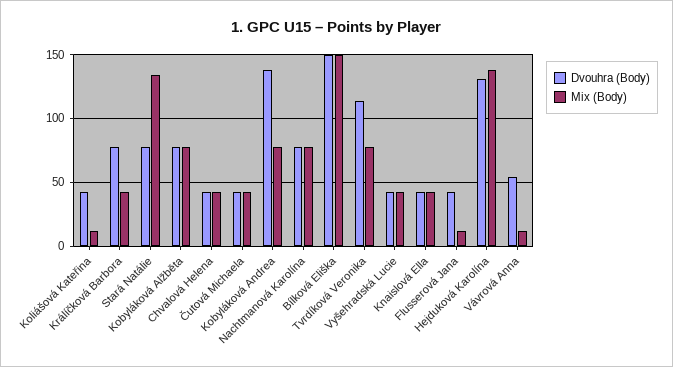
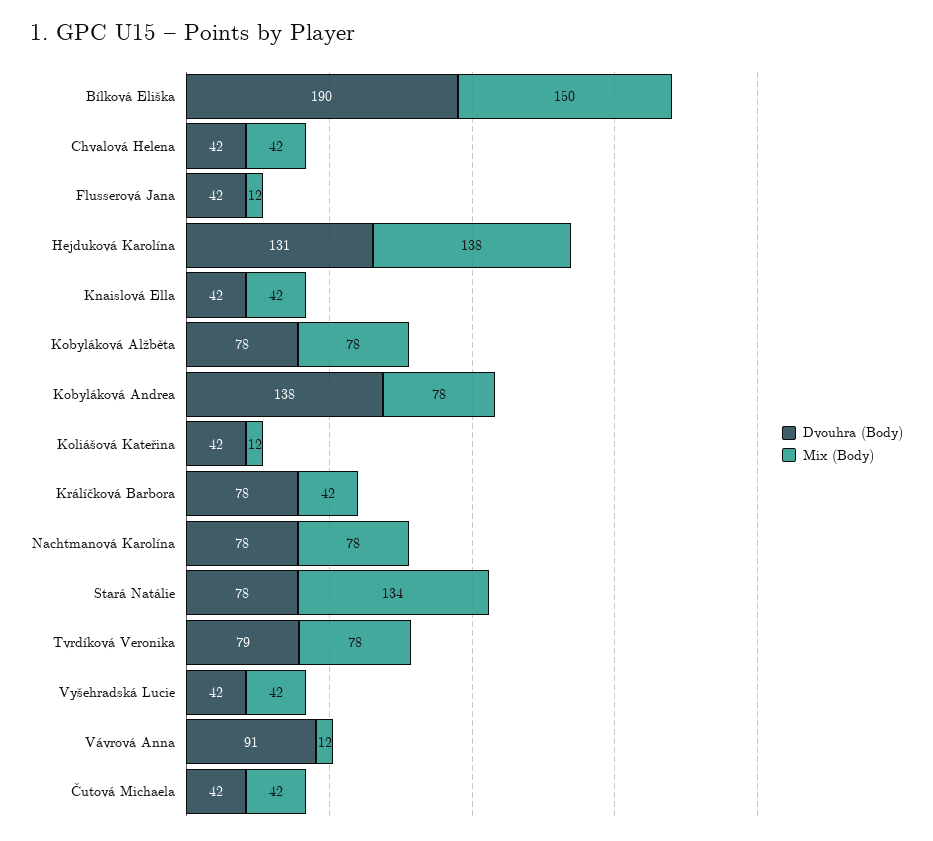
  {
    "Dvouhra (Body)": {
      "Koliášová Kateřina": 42,
      "Králíčková Barbora": 78,
      "Stará Natálie": 78,
      "Kobyláková Alžběta": 78,
      "Chvalová Helena": 42,
      "Čutová Michaela": 42,
      "Kobyláková Andrea": 138,
      "Nachtmanová Karolína": 78,
-     "Bílková Eliška": 150,
+     "Bílková Eliška": 190,
-     "Tvrdíková Veronika": 115,
+     "Tvrdíková Veronika": 79,
      "Vyšehradská Lucie": 42,
      "Knaislová Ella": 42,
      "Flusserová Jana": 42,
      "Hejduková Karolína": 131,
-     "Vávrová Anna": 55
+     "Vávrová Anna": 91
    },
    "Mix (Body)": {
      "Koliášová Kateřina": 12,
      "Králíčková Barbora": 42,
      "Stará Natálie": 134,
      "Kobyláková Alžběta": 78,
      "Chvalová Helena": 42,
      "Čutová Michaela": 42,
      "Kobyláková Andrea": 78,
      "Nachtmanová Karolína": 78,
      "Bílková Eliška": 150,
      "Tvrdíková Veronika": 78,
      "Vyšehradská Lucie": 42,
      "Knaislová Ella": 42,
      "Flusserová Jana": 12,
      "Hejduková Karolína": 138,
      "Vávrová Anna": 12
    }
  }

